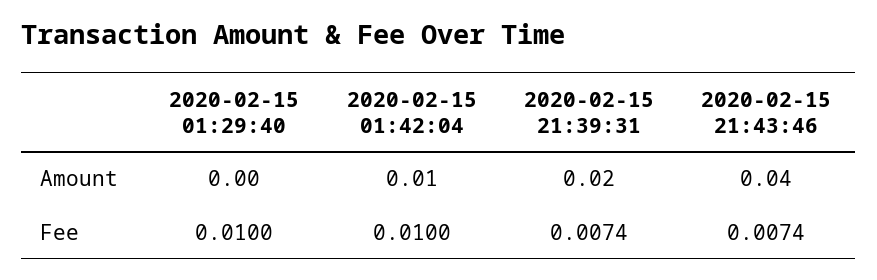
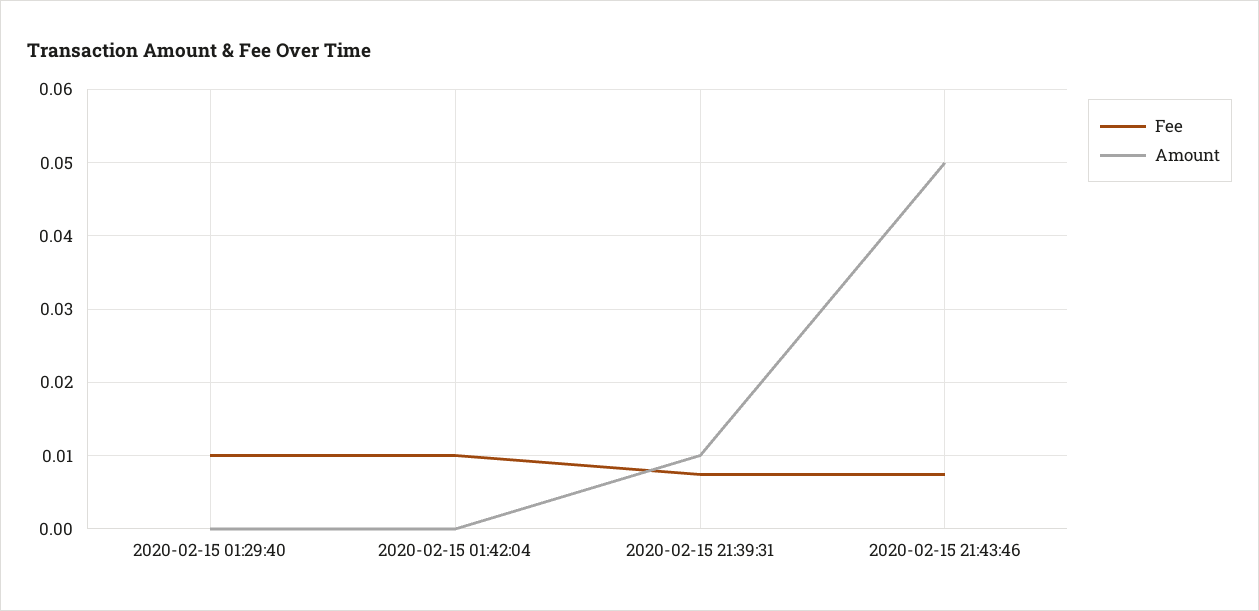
  {
    "Amount": {
      "2020-02-15 01:29:40": 0,
-     "2020-02-15 01:42:04": 0.01,
+     "2020-02-15 01:42:04": 0,
-     "2020-02-15 21:39:31": 0.02,
+     "2020-02-15 21:39:31": 0.01,
-     "2020-02-15 21:43:46": 0.04
+     "2020-02-15 21:43:46": 0.05
    },
    "Fee": {
      "2020-02-15 01:29:40": 0.01,
      "2020-02-15 01:42:04": 0.01,
      "2020-02-15 21:39:31": 0.0074,
      "2020-02-15 21:43:46": 0.0074
    }
  }

